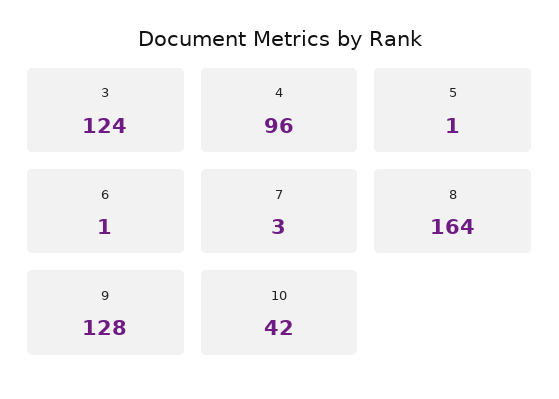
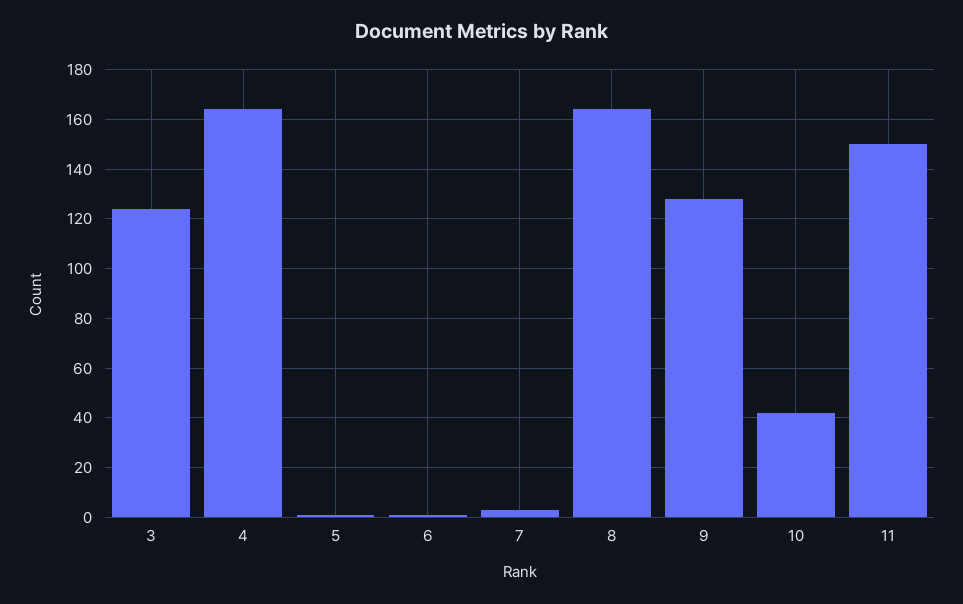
  {
    "3": 124,
-   "4": 96,
+   "4": 165,
    "5": 1,
    "6": 1,
    "7": 3,
    "8": 164,
    "9": 128,
-   "10": 42
+   "10": 42,
+   "11": 150
  }

